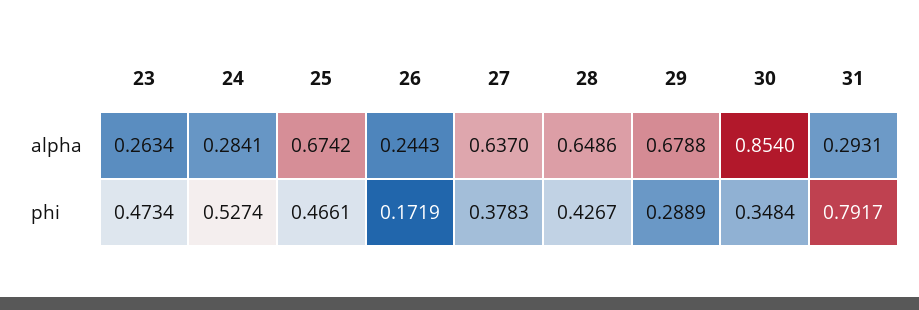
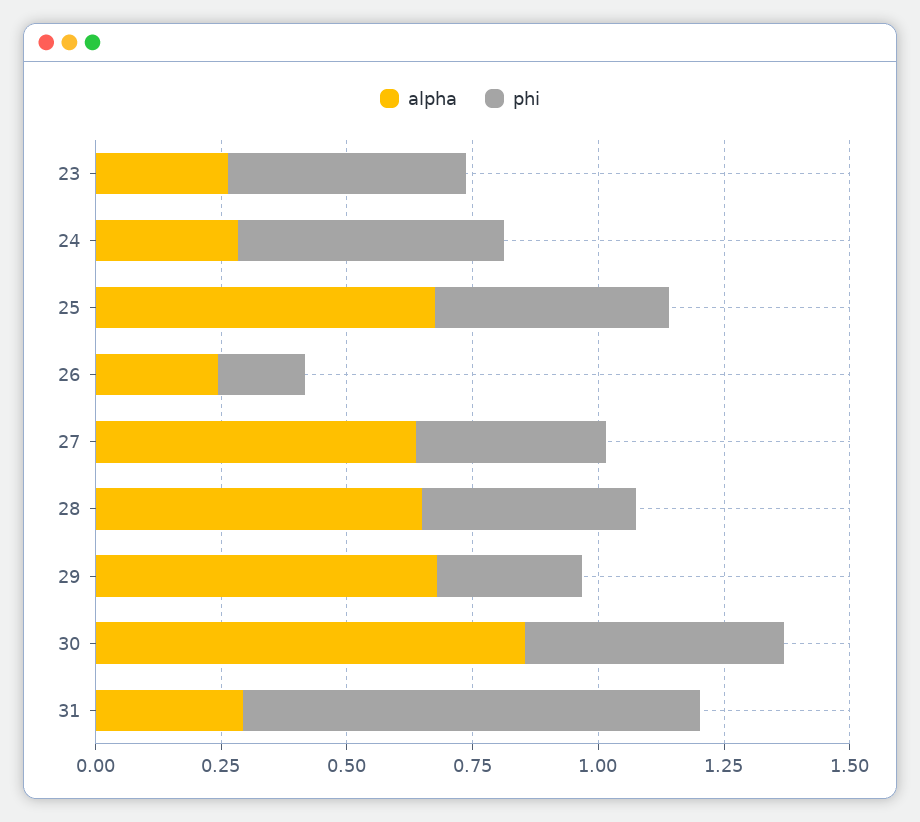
  {
    "alpha": {
      "23": 0.2634,
      "24": 0.2841,
      "25": 0.6742,
      "26": 0.2443,
      "27": 0.637,
      "28": 0.6486,
      "29": 0.6788,
      "30": 0.854,
      "31": 0.2931
    },
    "phi": {
      "23": 0.4734,
      "24": 0.5274,
      "25": 0.4661,
      "26": 0.1719,
      "27": 0.3783,
      "28": 0.4267,
      "29": 0.2889,
-     "30": 0.3484,
+     "30": 0.5,
-     "31": 0.7917
+     "31": 0.9
    }
  }

